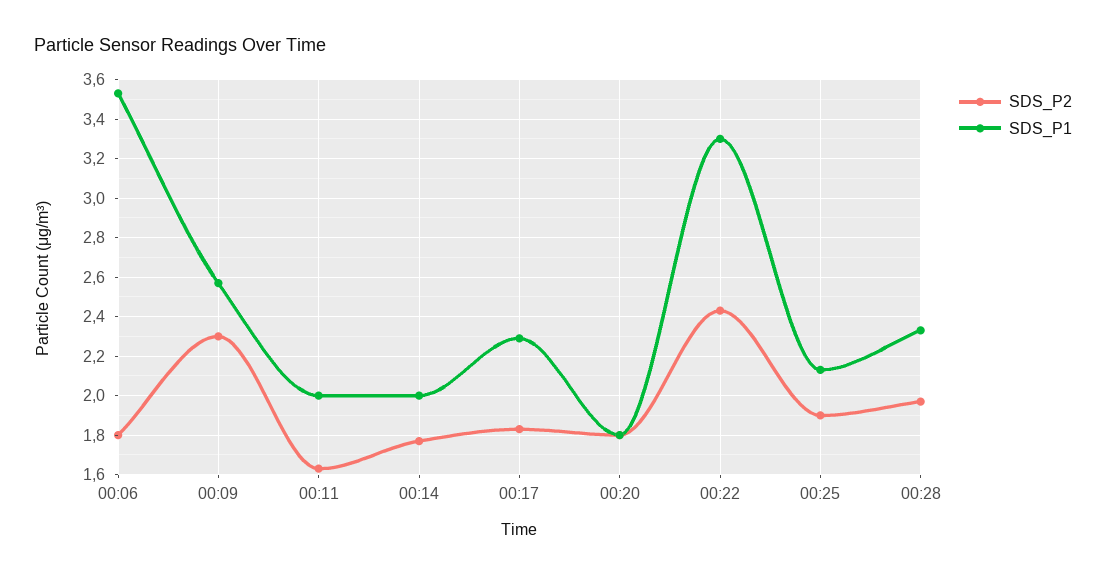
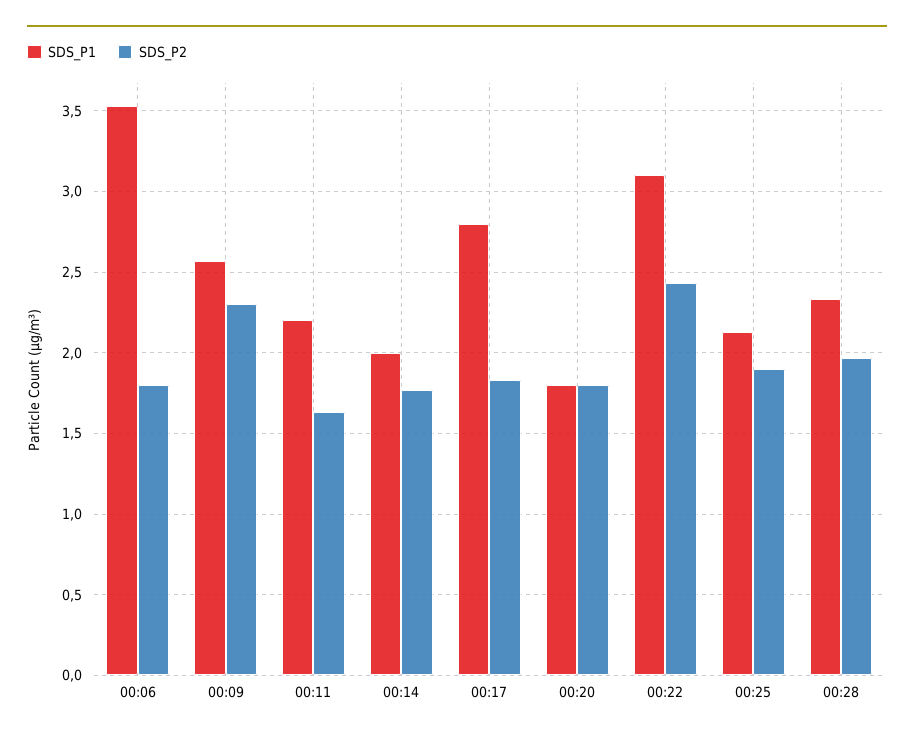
  {
    "SDS_P2": {
      "00:06": 1.8,
      "00:09": 2.3,
      "00:11": 1.65,
      "00:14": 1.75,
      "00:17": 1.85,
      "00:20": 1.8,
      "00:22": 2.45,
      "00:25": 1.9,
      "00:28": 1.95
    },
    "SDS_P1": {
      "00:06": 3.55,
      "00:09": 2.55,
-     "00:11": 2,
+     "00:11": 2.2,
      "00:14": 2,
-     "00:17": 2.3,
+     "00:17": 2.8,
      "00:20": 1.8,
-     "00:22": 3.3,
+     "00:22": 3.1,
      "00:25": 2.15,
      "00:28": 2.35
    }
  }

